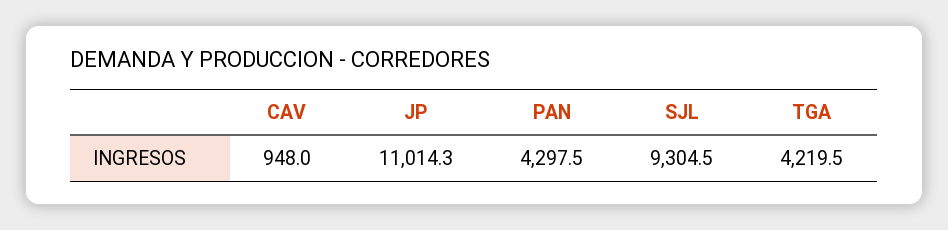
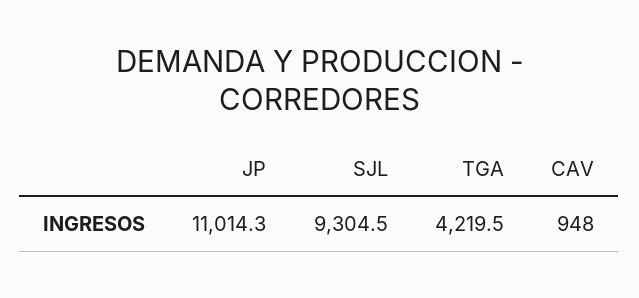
  {
    "CAV": 948,
    "JP": 11014.3,
-   "PAN": 4297.5,
    "SJL": 9304.5,
    "TGA": 4219.5
  }

